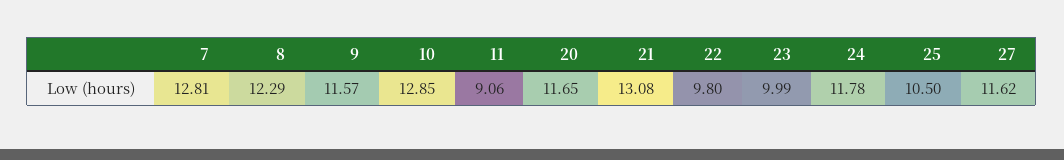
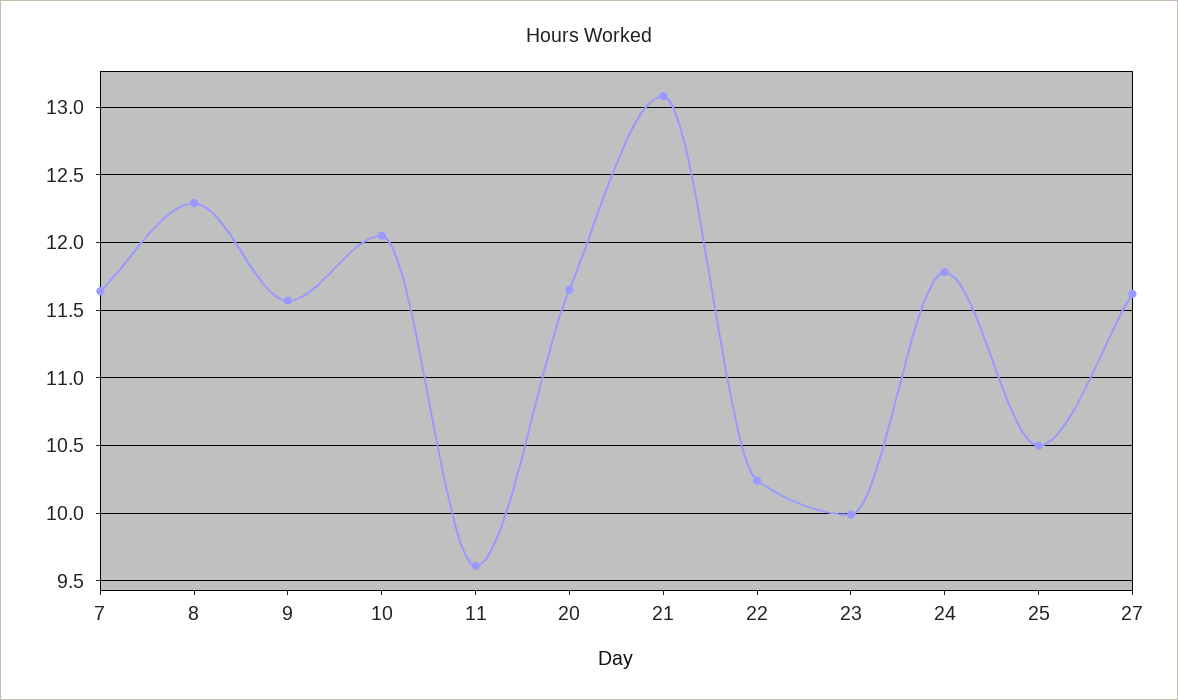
  {
-   "7": 12.81,
+   "7": 11.65,
    "8": 12.29,
    "9": 11.57,
-   "10": 12.85,
+   "10": 12.05,
-   "11": 9.06,
+   "11": 9.6,
    "20": 11.65,
    "21": 13.08,
-   "22": 9.8,
+   "22": 10.25,
    "23": 9.99,
    "24": 11.78,
    "25": 10.5,
    "27": 11.62
  }

